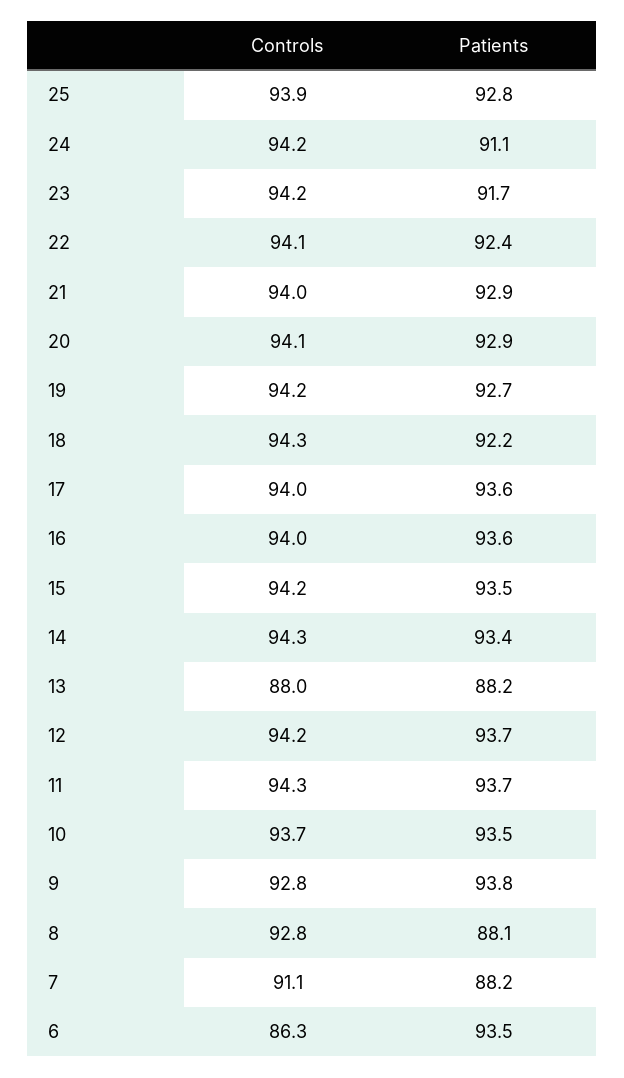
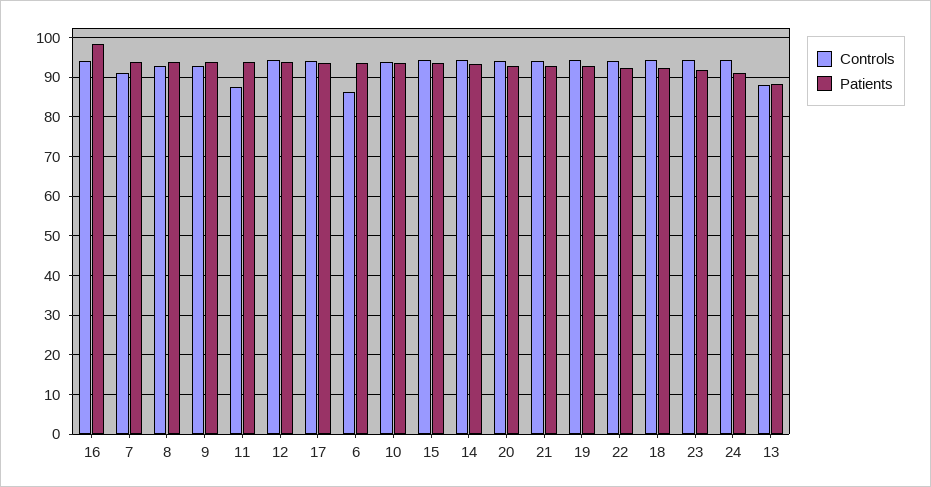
  {
    "Controls": {
-     "25": 93.9,
      "24": 94.2,
      "23": 94.2,
      "22": 94.1,
      "21": 94,
      "20": 94.1,
      "19": 94.2,
      "18": 94.3,
      "17": 94,
      "16": 94,
      "15": 94.2,
      "14": 94.3,
      "13": 88,
      "12": 94.2,
-     "11": 94.3,
+     "11": 88,
      "10": 93.7,
      "9": 92.8,
      "8": 92.8,
      "7": 91.1,
      "6": 86.3
    },
    "Patients": {
-     "25": 92.8,
      "24": 91.1,
      "23": 91.7,
      "22": 92.4,
      "21": 92.9,
      "20": 92.9,
      "19": 92.7,
      "18": 92.2,
      "17": 93.6,
-     "16": 93.6,
+     "16": 98,
      "15": 93.5,
      "14": 93.4,
      "13": 88.2,
      "12": 93.7,
      "11": 93.7,
      "10": 93.5,
      "9": 93.8,
-     "8": 88.1,
+     "8": 94,
-     "7": 88.2,
+     "7": 94,
      "6": 93.5
    }
  }

